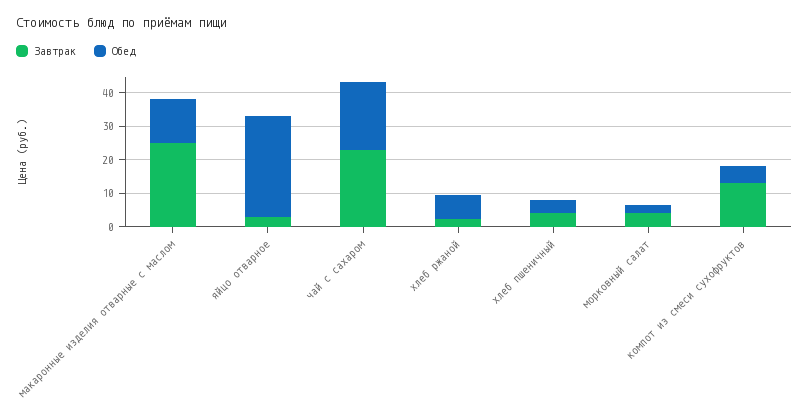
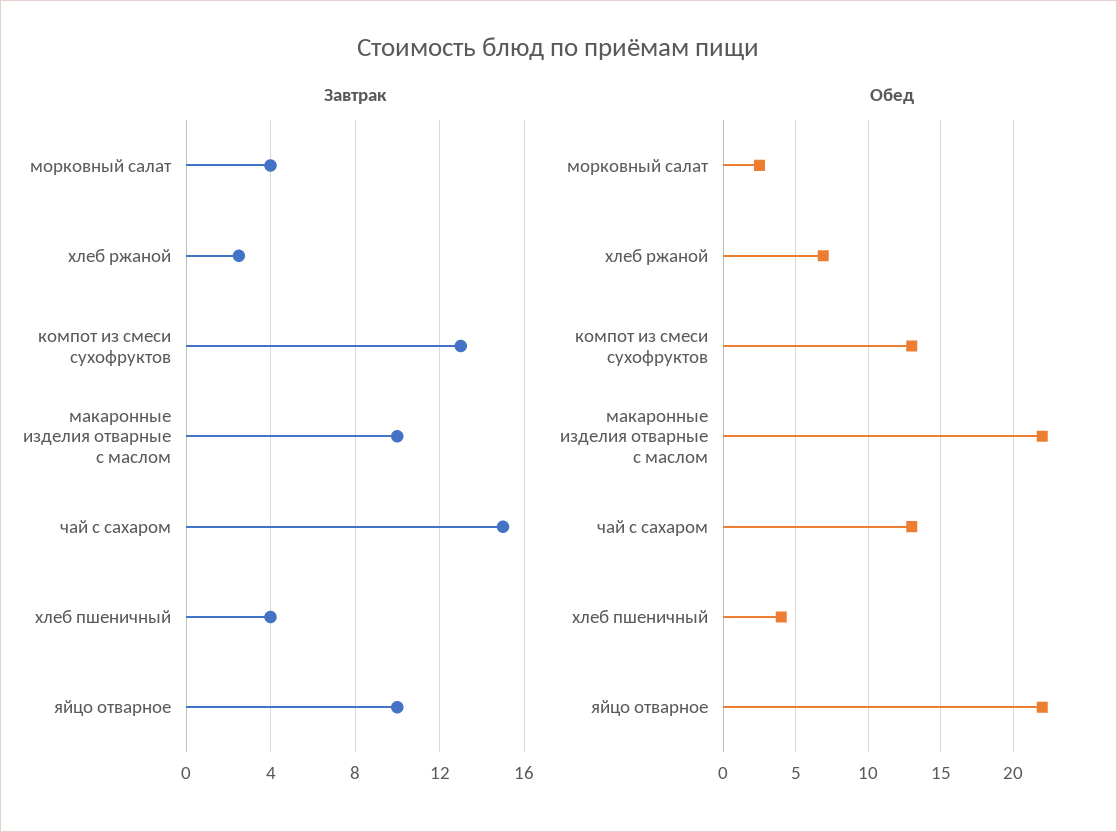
  {
    "Завтрак": {
-     "макаронные изделия отварные с маслом": 25,
+     "макаронные изделия отварные с маслом": 10,
-     "яйцо отварное": 2.5,
+     "яйцо отварное": 10,
-     "чай с сахаром": 22.5,
+     "чай с сахаром": 15,
      "хлеб ржаной": 2.5,
      "хлеб пшеничный": 4,
      "морковный салат": 4,
      "компот из смеси сухофруктов": 13
    },
    "Обед": {
-     "макаронные изделия отварные с маслом": 12.5,
+     "макаронные изделия отварные с маслом": 22,
-     "яйцо отварное": 30,
+     "яйцо отварное": 22,
-     "чай с сахаром": 20,
+     "чай с сахаром": 13,
      "хлеб ржаной": 7,
      "хлеб пшеничный": 4,
      "морковный салат": 2.5,
-     "компот из смеси сухофруктов": 5
+     "компот из смеси сухофруктов": 13
    }
  }

